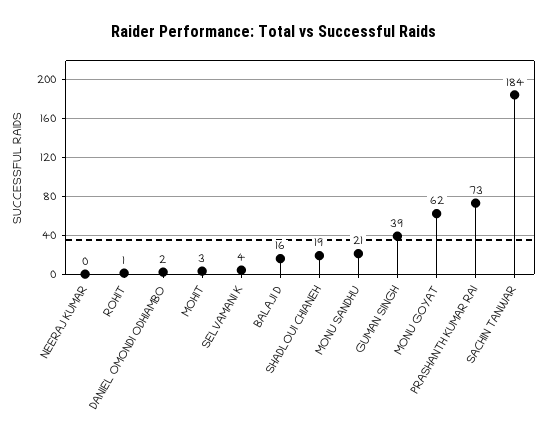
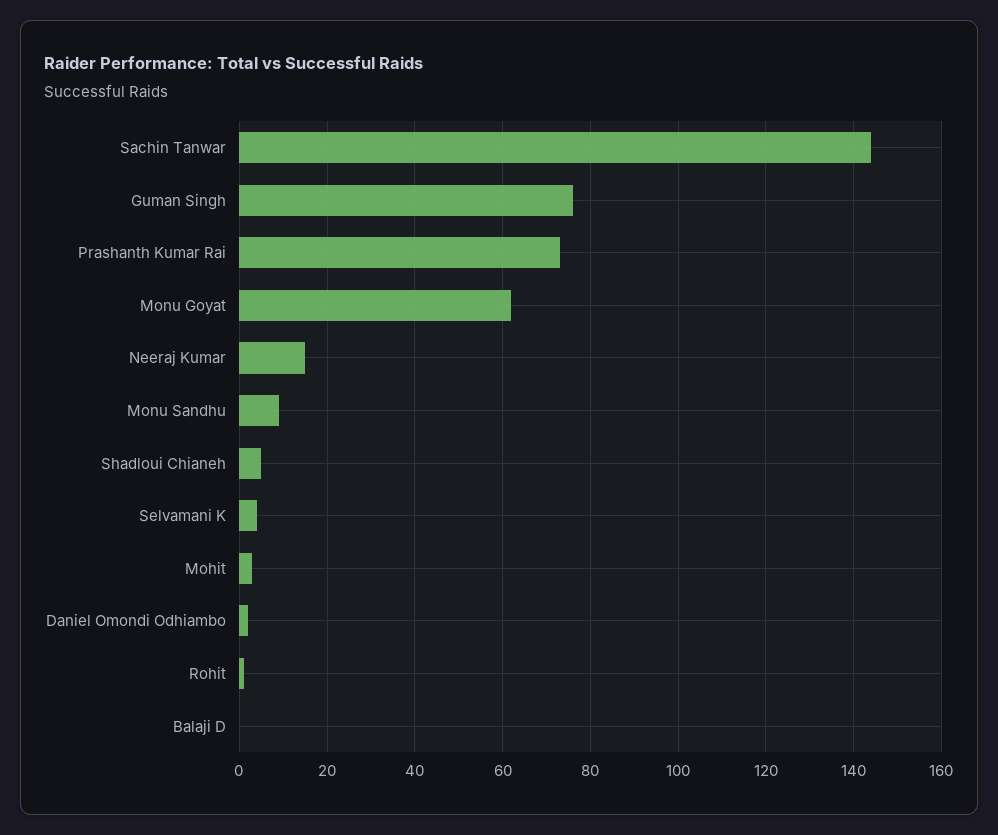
  {
-   "NEERAJ KUMAR": 0,
+   "NEERAJ KUMAR": 15,
    "ROHIT": 1,
    "DANIEL OMONDI ODHIAMBO": 2,
    "MOHIT": 3,
    "SELVAMANI K": 4,
-   "BALAJI D": 16,
+   "BALAJI D": 0,
-   "SHADLOUI CHIANEH": 19,
+   "SHADLOUI CHIANEH": 5,
-   "MONU SANDHU": 21,
+   "MONU SANDHU": 10,
-   "GUMAN SINGH": 39,
+   "GUMAN SINGH": 75,
    "MONU GOYAT": 62,
    "PRASHANTH KUMAR RAI": 73,
-   "SACHIN TANWAR": 184
+   "SACHIN TANWAR": 145
  }

